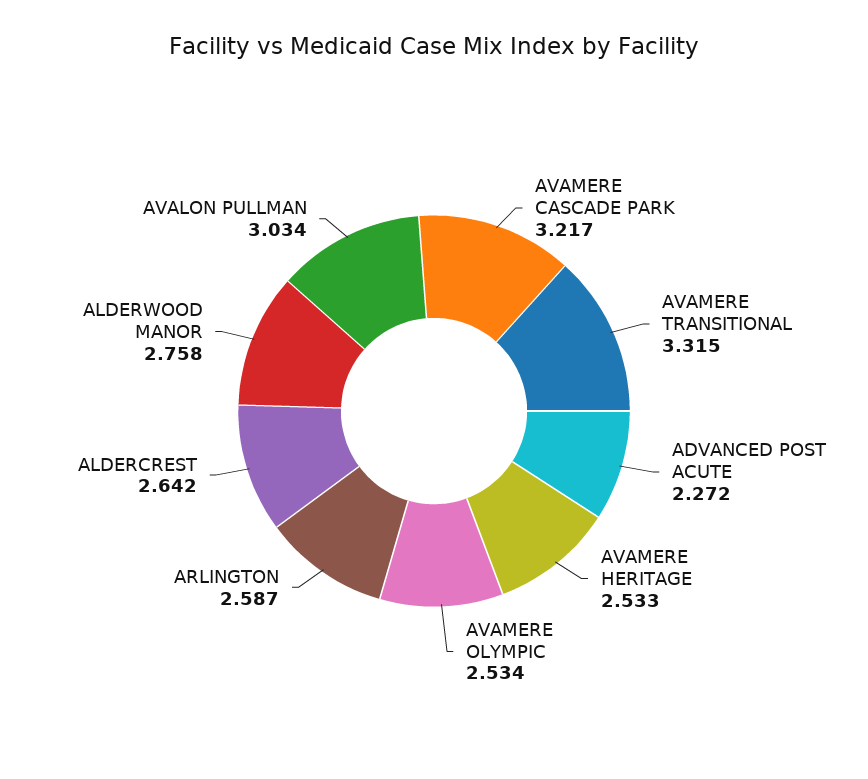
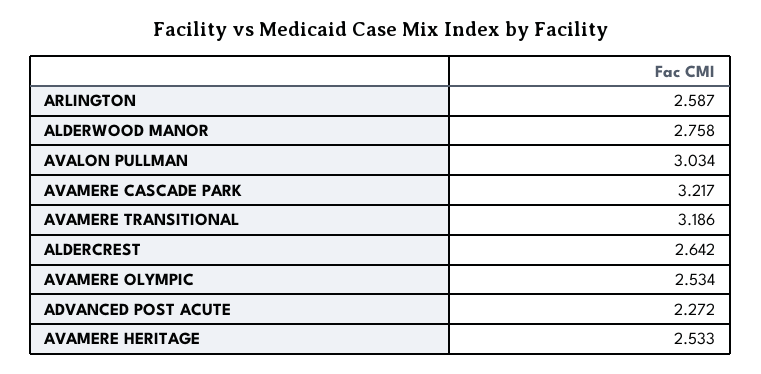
  {
    "AVAMERE CASCADE PARK": 3.217,
-   "AVAMERE TRANSITIONAL": 3.315,
+   "AVAMERE TRANSITIONAL": 3.186,
    "ADVANCED POST ACUTE": 2.272,
    "AVAMERE HERITAGE": 2.533,
    "AVAMERE OLYMPIC": 2.534,
    "ARLINGTON": 2.587,
    "ALDERCREST": 2.642,
    "ALDERWOOD MANOR": 2.758,
    "AVALON PULLMAN": 3.034
  }

